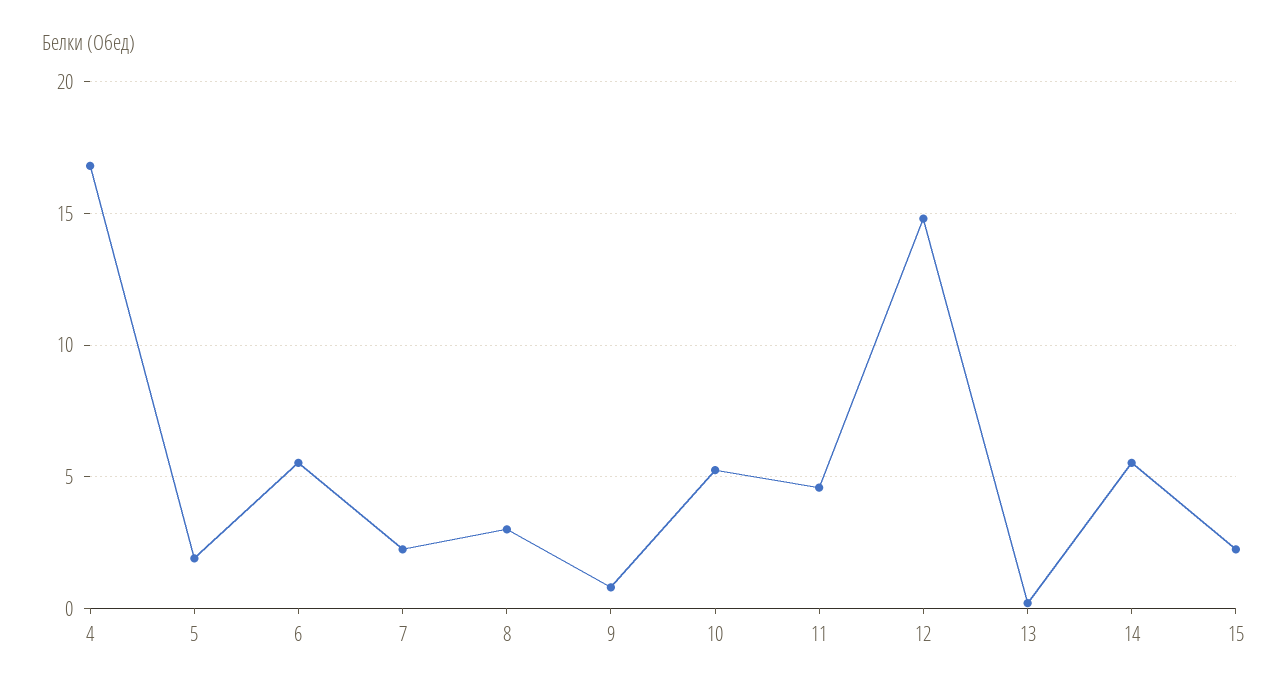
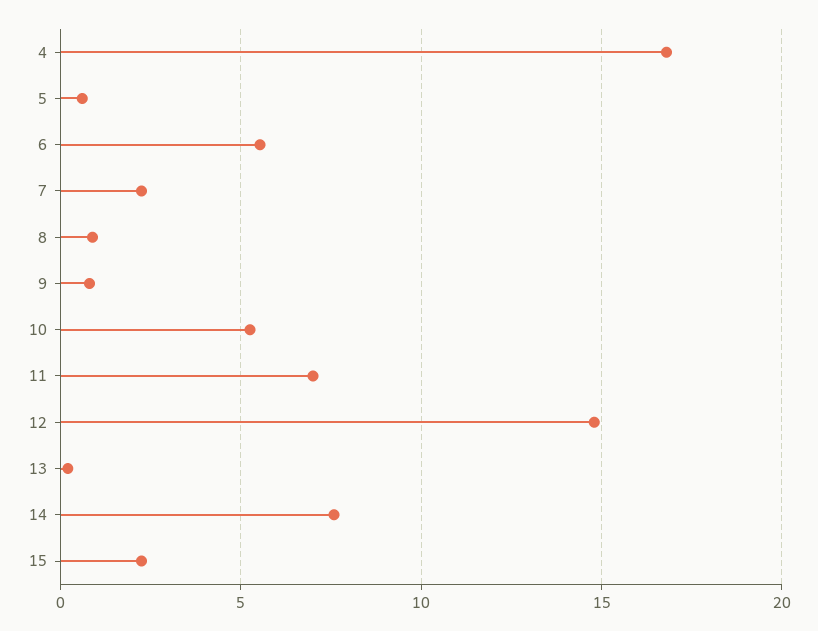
  {
    "4": 17,
-   "5": 2,
+   "5": 0.5,
    "6": 5.5,
    "7": 2,
-   "8": 3,
+   "8": 1,
    "9": 1,
    "10": 5.5,
-   "11": 4.5,
+   "11": 7,
    "12": 15,
    "13": 0,
-   "14": 5.5,
+   "14": 7.5,
    "15": 2
  }

